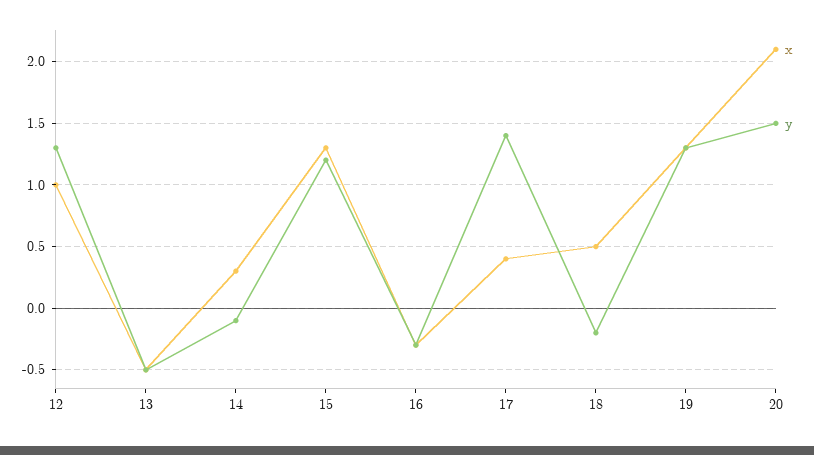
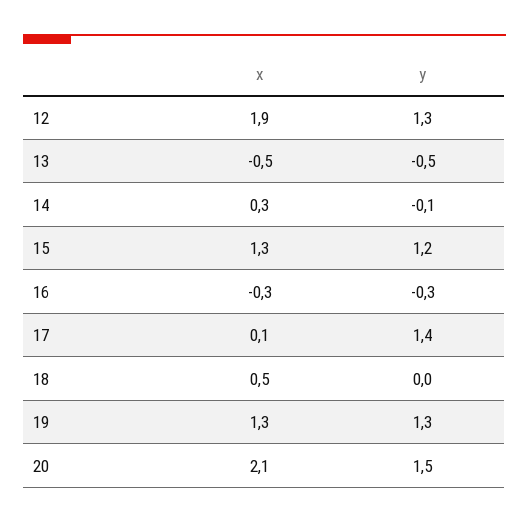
  {
    "x": {
-     "12": 1,
+     "12": 1.9,
      "13": -0.5,
      "14": 0.3,
      "15": 1.3,
      "16": -0.3,
-     "17": 0.4,
+     "17": 0.1,
      "18": 0.5,
      "19": 1.3,
      "20": 2.1
    },
    "y": {
      "12": 1.3,
      "13": -0.5,
      "14": -0.1,
      "15": 1.2,
      "16": -0.3,
      "17": 1.4,
-     "18": -0.2,
+     "18": 0,
      "19": 1.3,
      "20": 1.5
    }
  }

